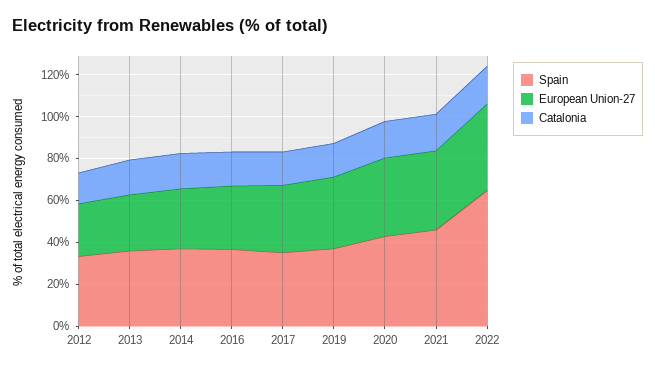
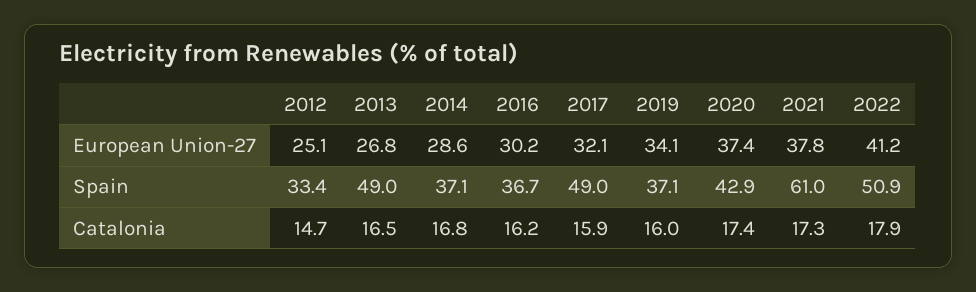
  {
    "Spain": {
      "2012": 33.4,
-     "2013": 35,
+     "2013": 49,
      "2014": 37.1,
      "2016": 36.7,
-     "2017": 35,
+     "2017": 49,
      "2019": 37.1,
      "2020": 42.9,
-     "2021": 45,
+     "2021": 61,
-     "2022": 65
+     "2022": 50.9
    },
    "European Union-27": {
      "2012": 25.1,
      "2013": 26.8,
      "2014": 28.6,
      "2016": 30.2,
      "2017": 32.1,
      "2019": 34.1,
      "2020": 37.4,
      "2021": 37.8,
      "2022": 41.2
    },
    "Catalonia": {
      "2012": 14.7,
      "2013": 16.5,
      "2014": 16.8,
      "2016": 16.2,
      "2017": 15.9,
      "2019": 16,
      "2020": 17.4,
      "2021": 17.3,
      "2022": 17.9
    }
  }

